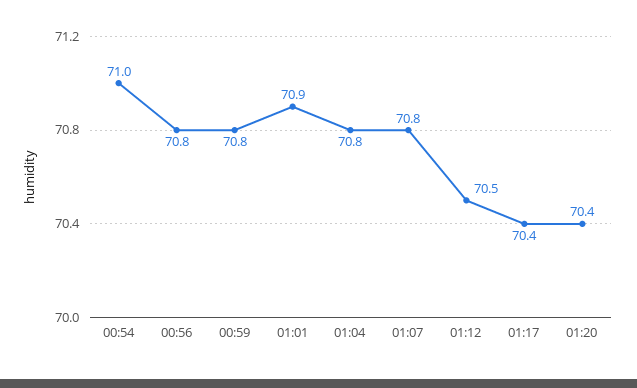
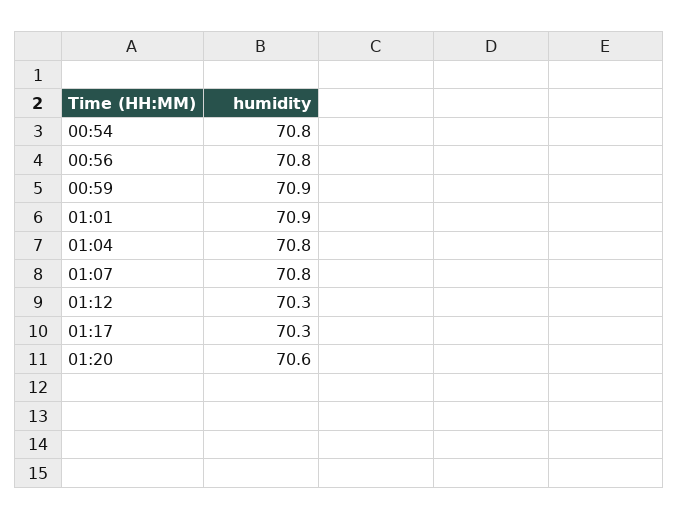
  {
-   "00:54": 71,
+   "00:54": 70.8,
    "00:56": 70.8,
-   "00:59": 70.8,
+   "00:59": 70.9,
    "01:01": 70.9,
    "01:04": 70.8,
    "01:07": 70.8,
-   "01:12": 70.5,
+   "01:12": 70.3,
-   "01:17": 70.4,
+   "01:17": 70.3,
-   "01:20": 70.4
+   "01:20": 70.6
  }

